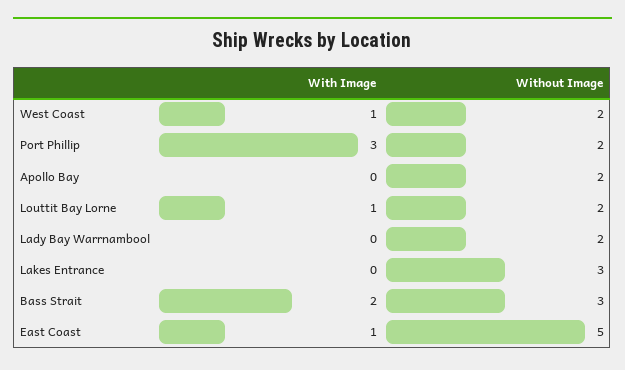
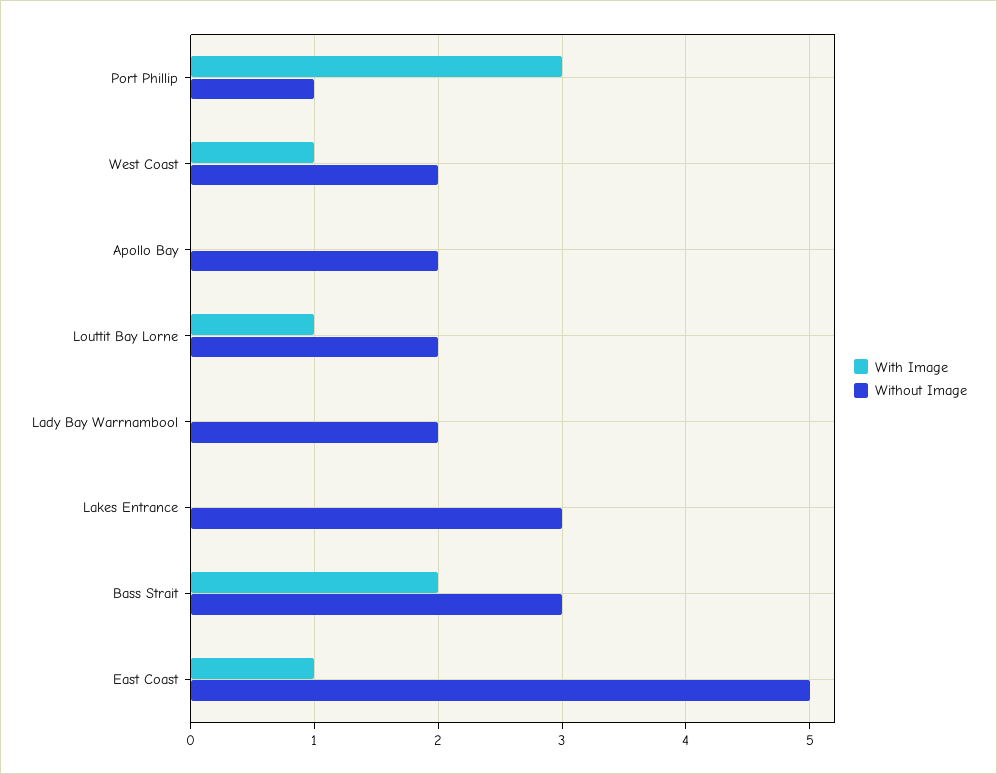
  {
    "With Image": {
      "West Coast": 1,
      "Port Phillip": 3,
      "Apollo Bay": 0,
      "Louttit Bay Lorne": 1,
      "Lady Bay Warrnambool": 0,
      "Lakes Entrance": 0,
      "Bass Strait": 2,
      "East Coast": 1
    },
    "Without Image": {
      "West Coast": 2,
-     "Port Phillip": 2,
+     "Port Phillip": 1,
      "Apollo Bay": 2,
      "Louttit Bay Lorne": 2,
      "Lady Bay Warrnambool": 2,
      "Lakes Entrance": 3,
      "Bass Strait": 3,
      "East Coast": 5
    }
  }

